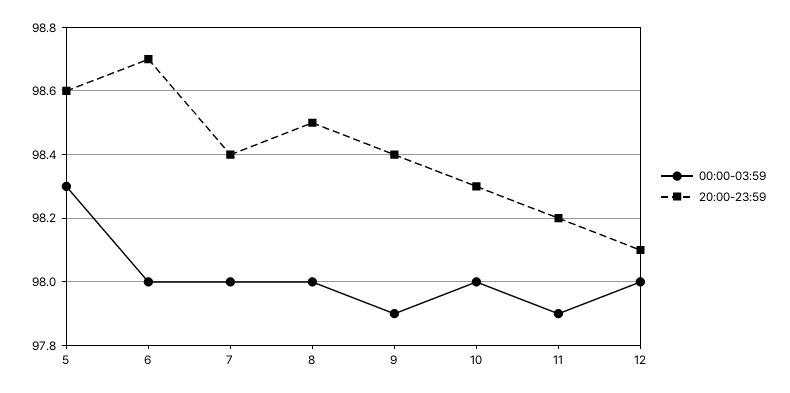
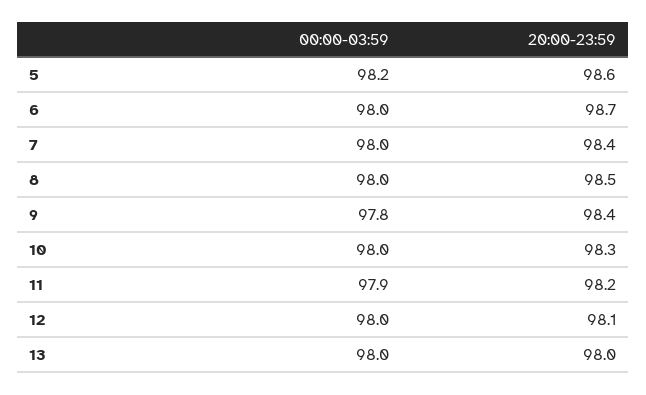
  {
    "00:00-03:59": {
-     "5": 98.3,
+     "5": 98.2,
      "6": 98,
      "7": 98,
      "8": 98,
-     "9": 97.9,
+     "9": 97.8,
      "10": 98,
      "11": 97.9,
-     "12": 98
+     "12": 98,
+     "13": 98
    },
    "20:00-23:59": {
      "5": 98.6,
      "6": 98.7,
      "7": 98.4,
      "8": 98.5,
      "9": 98.4,
      "10": 98.3,
      "11": 98.2,
-     "12": 98.1
+     "12": 98.1,
+     "13": 98
    }
  }

